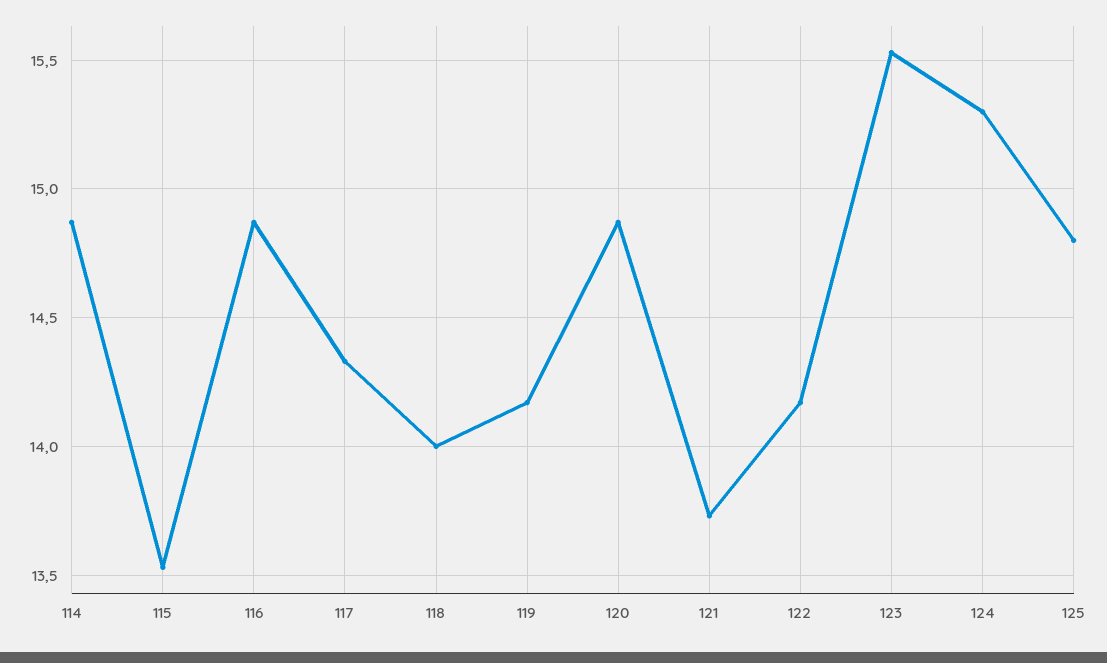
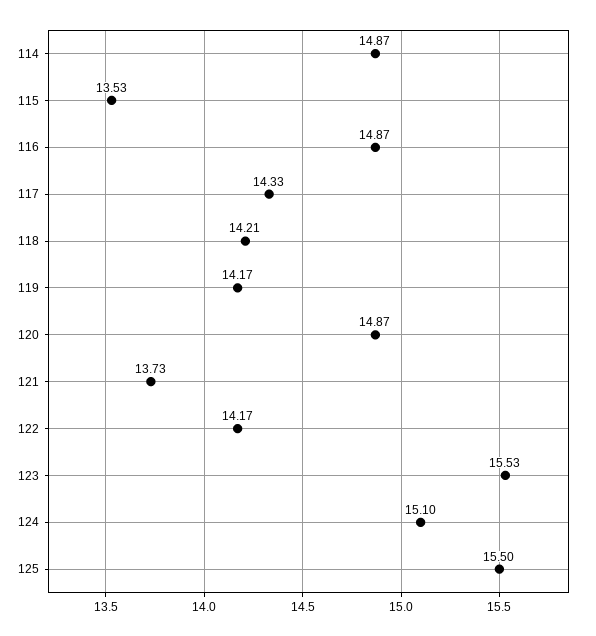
  {
    "114": 14.87,
    "115": 13.53,
    "116": 14.87,
    "117": 14.33,
-   "118": 14,
+   "118": 14.21,
    "119": 14.17,
    "120": 14.87,
    "121": 13.73,
    "122": 14.17,
    "123": 15.53,
-   "124": 15.3,
+   "124": 15.1,
-   "125": 14.8
+   "125": 15.5
  }

